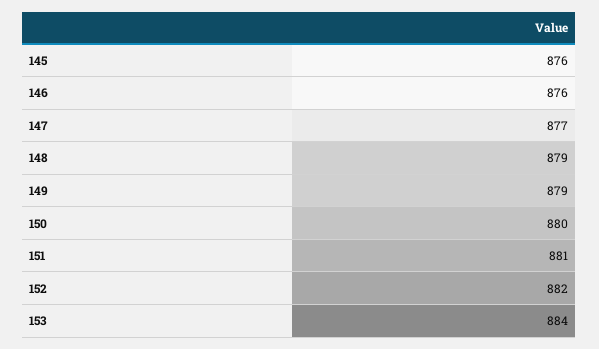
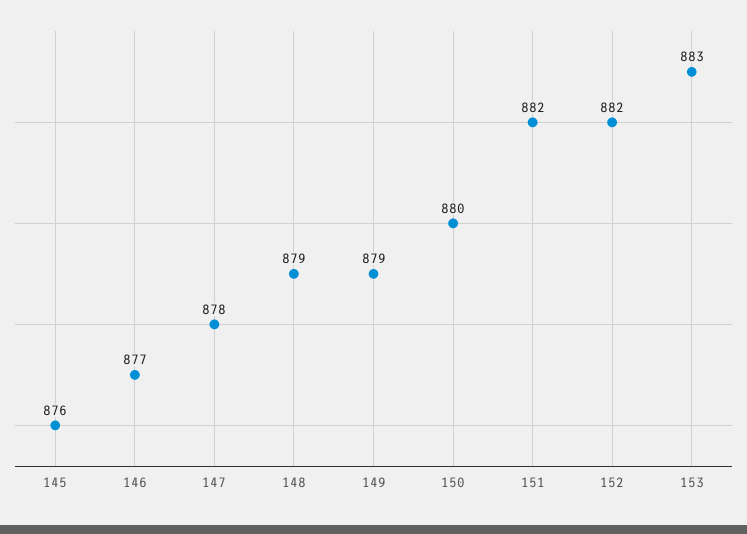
  {
    "145": 876,
-   "146": 876,
+   "146": 877,
-   "147": 877,
+   "147": 878,
    "148": 879,
    "149": 879,
    "150": 880,
-   "151": 881,
+   "151": 882,
    "152": 882,
-   "153": 884
+   "153": 883
  }

